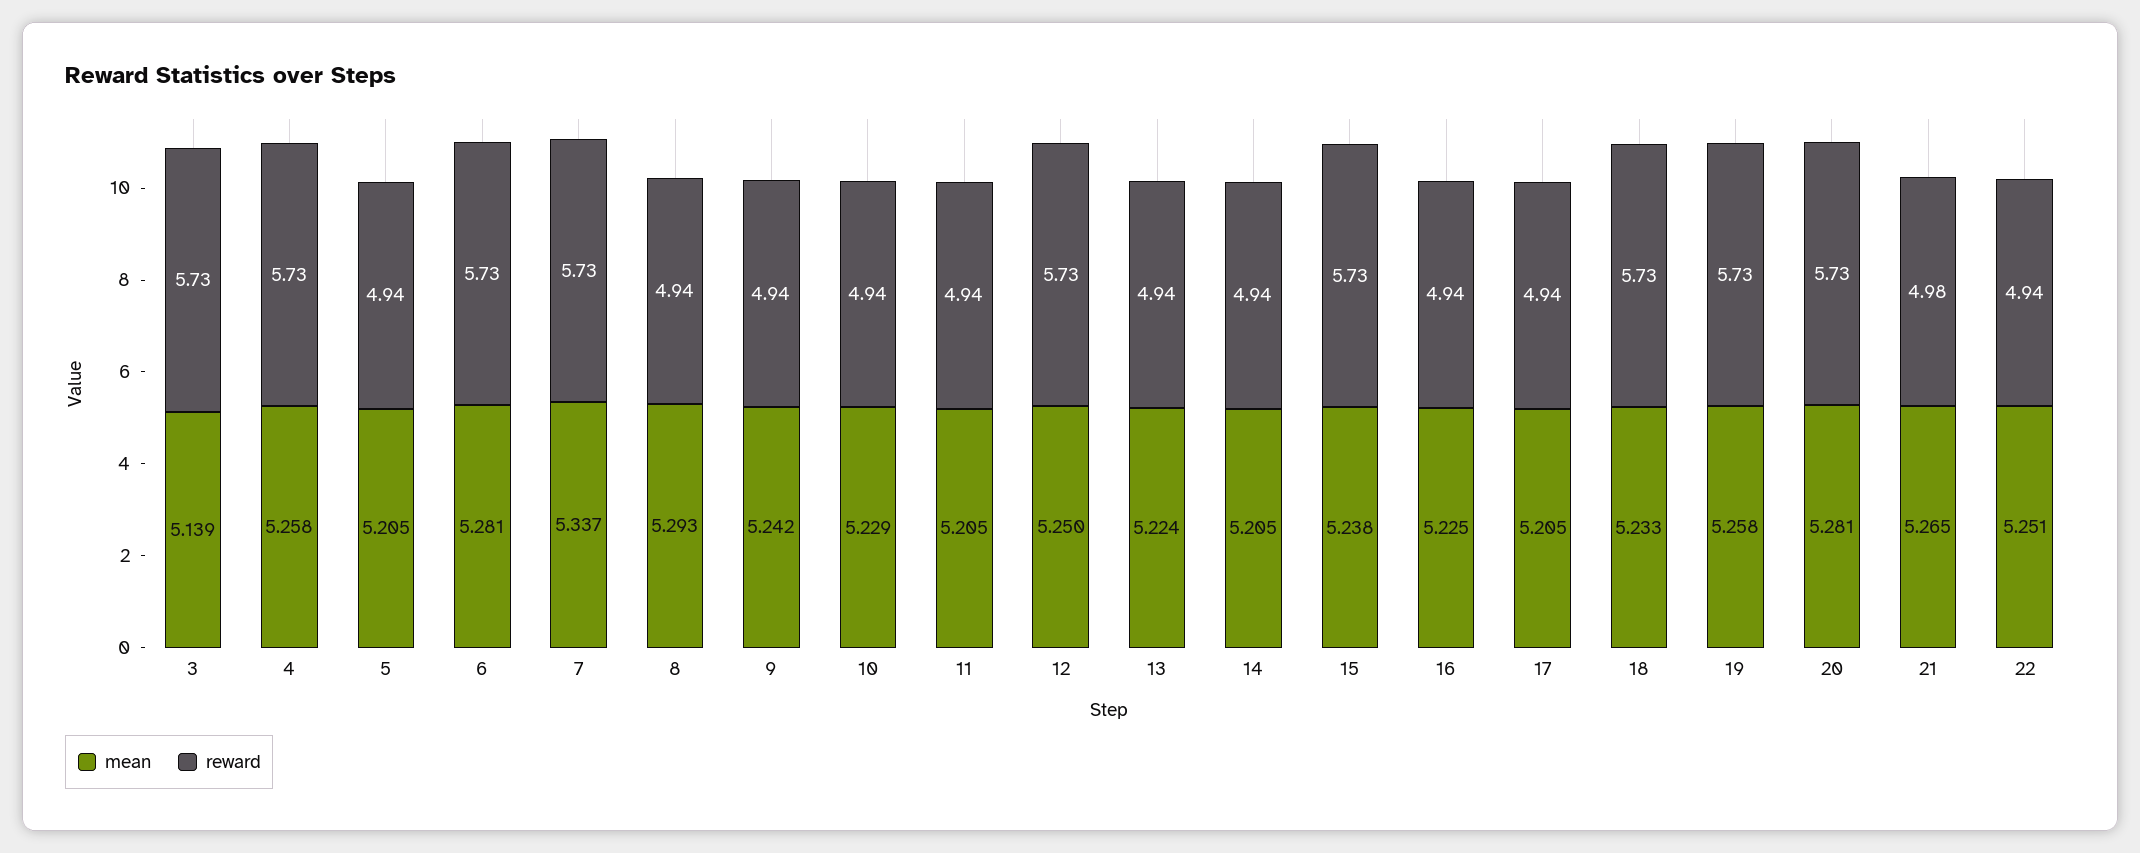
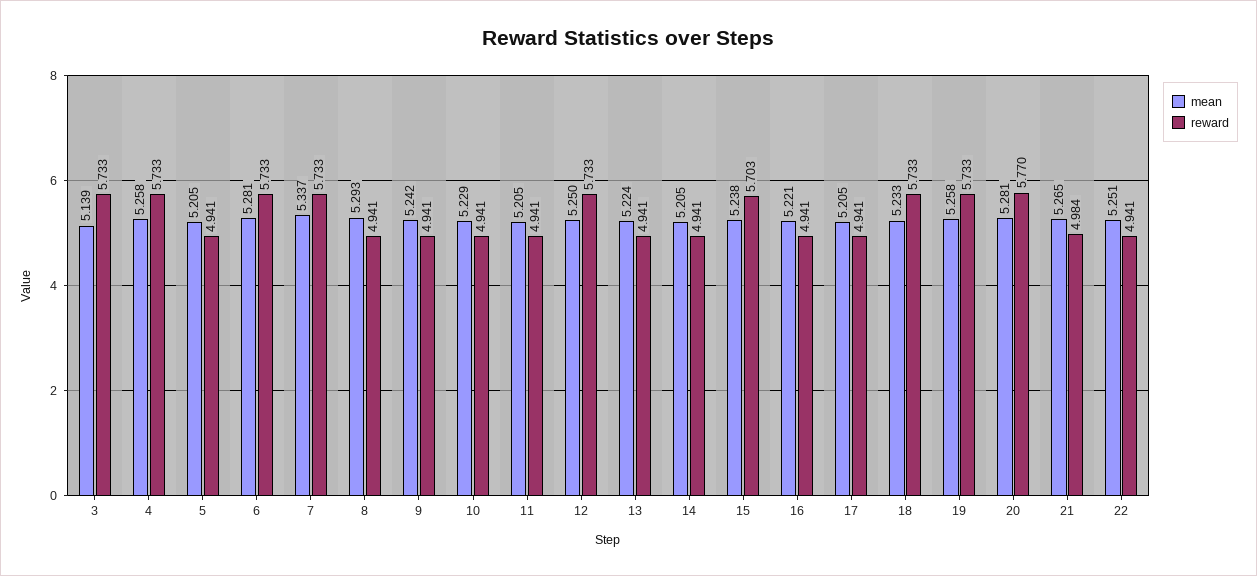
  {
    "mean": {
      "3": 5.139,
      "4": 5.258,
      "5": 5.205,
      "6": 5.281,
      "7": 5.337,
      "8": 5.293,
      "9": 5.242,
      "10": 5.229,
      "11": 5.205,
      "12": 5.25,
      "13": 5.224,
      "14": 5.205,
      "15": 5.238,
-     "16": 5.225,
+     "16": 5.221,
      "17": 5.205,
      "18": 5.233,
      "19": 5.258,
      "20": 5.281,
      "21": 5.265,
      "22": 5.251
    },
    "reward": {
      "3": 5.733,
      "4": 5.733,
      "5": 4.941,
      "6": 5.733,
      "7": 5.733,
      "8": 4.941,
      "9": 4.941,
      "10": 4.941,
      "11": 4.941,
      "12": 5.733,
      "13": 4.941,
      "14": 4.941,
-     "15": 5.73,
+     "15": 5.703,
      "16": 4.941,
      "17": 4.941,
      "18": 5.733,
      "19": 5.733,
-     "20": 5.73,
+     "20": 5.77,
      "21": 4.984,
      "22": 4.941
    }
  }

